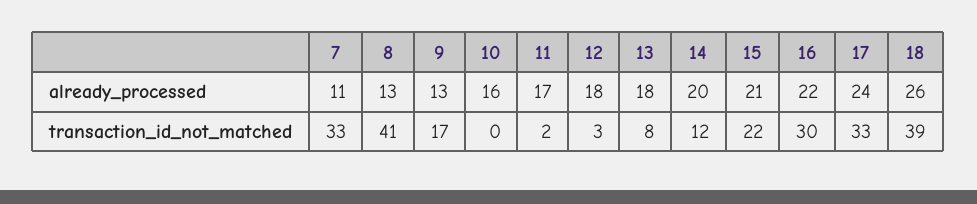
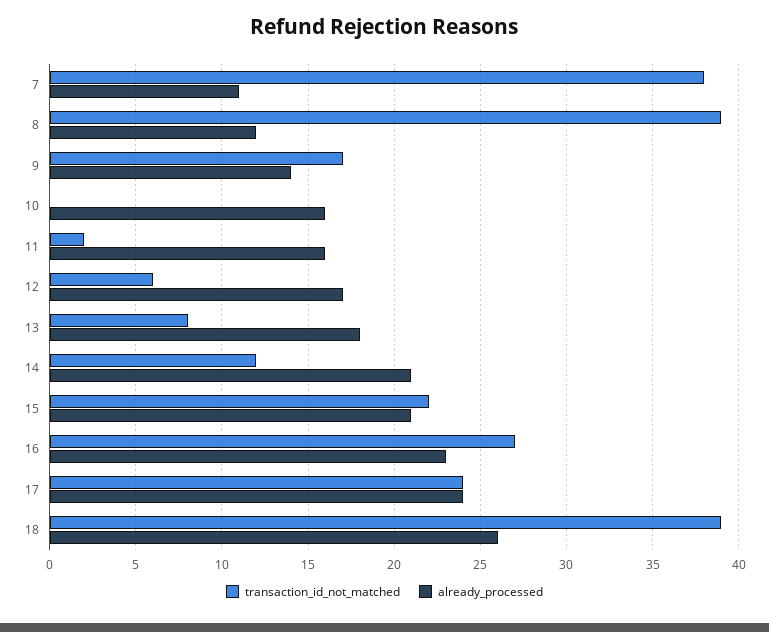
  {
    "already_processed": {
      "7": 11,
-     "8": 13,
+     "8": 12,
-     "9": 13,
+     "9": 14,
      "10": 16,
-     "11": 17,
+     "11": 16,
-     "12": 18,
+     "12": 17,
      "13": 18,
-     "14": 20,
+     "14": 21,
      "15": 21,
-     "16": 22,
+     "16": 23,
      "17": 24,
      "18": 26
    },
    "transaction_id_not_matched": {
-     "7": 33,
+     "7": 38,
-     "8": 41,
+     "8": 39,
      "9": 17,
      "10": 0,
      "11": 2,
-     "12": 3,
+     "12": 6,
      "13": 8,
      "14": 12,
      "15": 22,
-     "16": 30,
+     "16": 27,
-     "17": 33,
+     "17": 24,
      "18": 39
    }
  }

